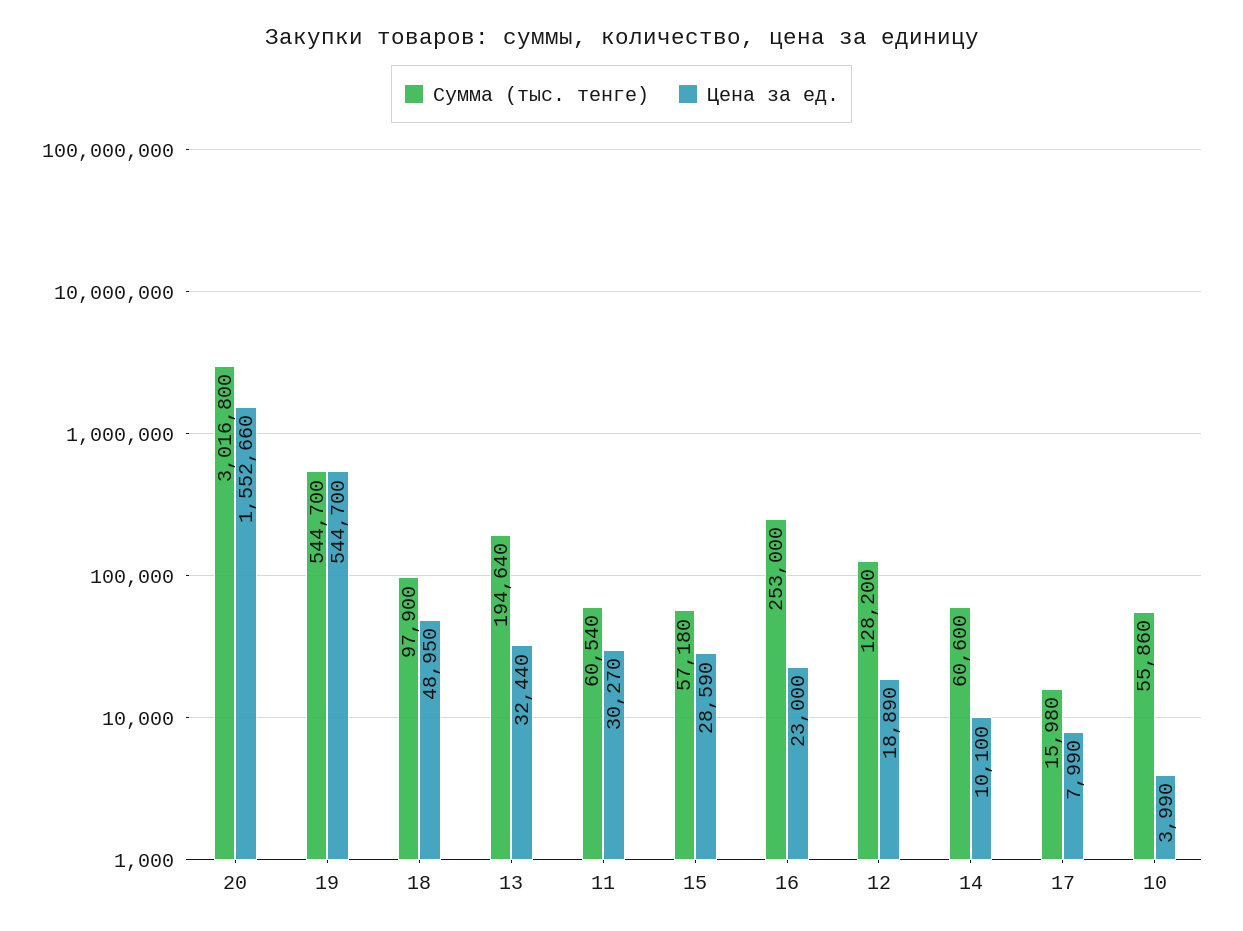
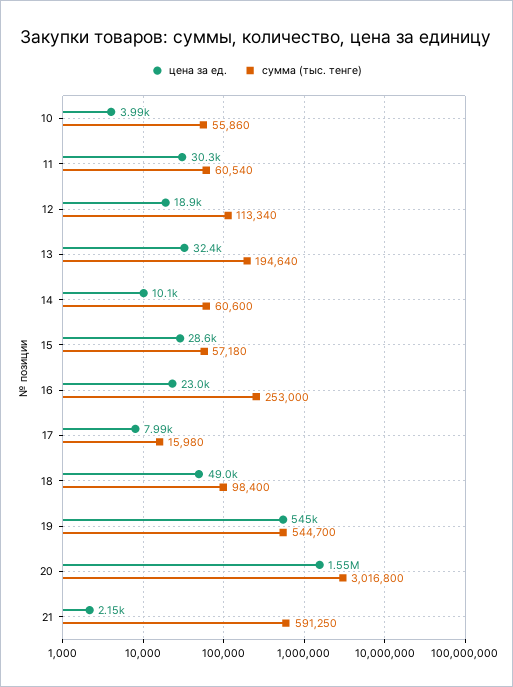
  {
    "Сумма (тыс. тенге)": {
      "20": 3016800,
      "19": 544700,
-     "18": 97900,
+     "18": 98400,
      "13": 194640,
      "11": 60540,
      "15": 57180,
      "16": 253000,
-     "12": 128200,
+     "12": 113340,
      "14": 60600,
      "17": 15980,
-     "10": 55860
+     "10": 55860,
+     "21": 591250
    },
    "Цена за ед.": {
      "20": 1552660,
      "19": 544700,
      "18": 48950,
      "13": 32440,
      "11": 30270,
      "15": 28590,
      "16": 23000,
      "12": 18890,
      "14": 10100,
      "17": 7990,
-     "10": 3990
+     "10": 3990,
+     "21": 2150
    }
  }

